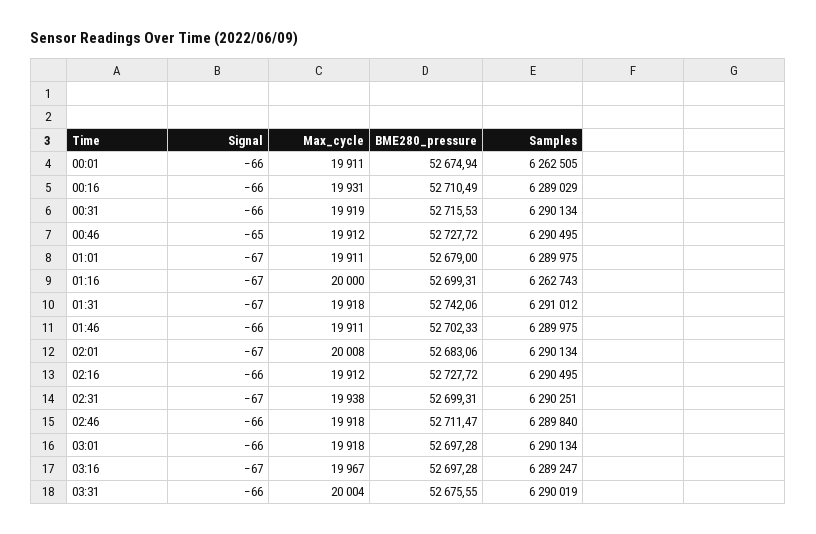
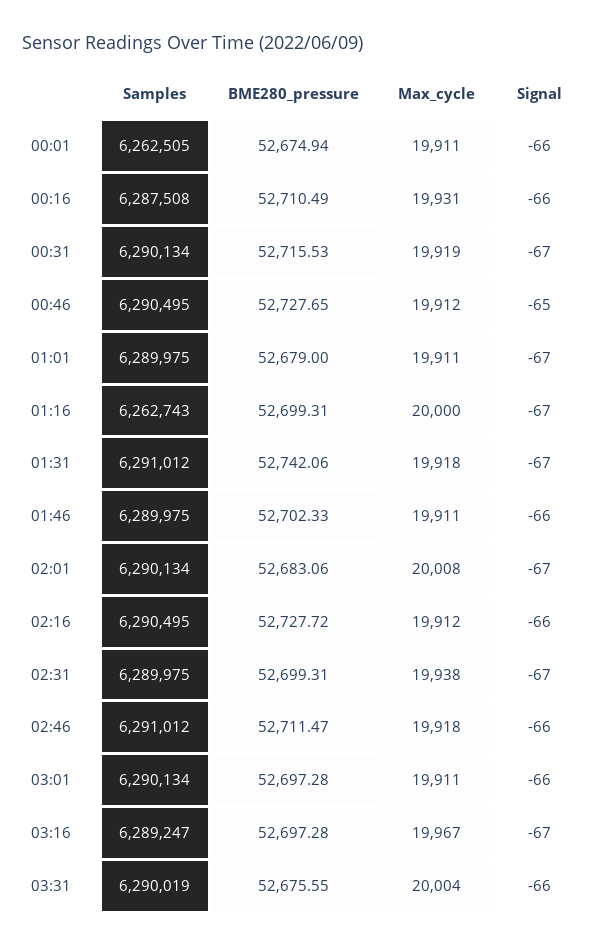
  {
    "Signal": {
      "00:01": -66,
      "00:16": -66,
-     "00:31": -66,
+     "00:31": -67,
      "00:46": -65,
      "01:01": -67,
      "01:16": -67,
      "01:31": -67,
      "01:46": -66,
      "02:01": -67,
      "02:16": -66,
      "02:31": -67,
      "02:46": -66,
      "03:01": -66,
      "03:16": -67,
      "03:31": -66
    },
    "Max_cycle": {
      "00:01": 19911,
      "00:16": 19931,
      "00:31": 19919,
      "00:46": 19912,
      "01:01": 19911,
      "01:16": 20000,
      "01:31": 19918,
      "01:46": 19911,
      "02:01": 20008,
      "02:16": 19912,
      "02:31": 19938,
      "02:46": 19918,
-     "03:01": 19918,
+     "03:01": 19911,
      "03:16": 19967,
      "03:31": 20004
    },
    "BME280_pressure": {
      "00:01": 52674.94,
      "00:16": 52710.49,
      "00:31": 52715.53,
-     "00:46": 52727.72,
+     "00:46": 52727.65,
      "01:01": 52679,
      "01:16": 52699.31,
      "01:31": 52742.06,
      "01:46": 52702.33,
      "02:01": 52683.06,
      "02:16": 52727.72,
      "02:31": 52699.31,
      "02:46": 52711.47,
      "03:01": 52697.28,
      "03:16": 52697.28,
      "03:31": 52675.55
    },
    "Samples": {
      "00:01": 6262505,
-     "00:16": 6289029,
+     "00:16": 6287508,
      "00:31": 6290134,
      "00:46": 6290495,
      "01:01": 6289975,
      "01:16": 6262743,
      "01:31": 6291012,
      "01:46": 6289975,
      "02:01": 6290134,
      "02:16": 6290495,
-     "02:31": 6290251,
+     "02:31": 6289975,
-     "02:46": 6289840,
+     "02:46": 6291012,
      "03:01": 6290134,
      "03:16": 6289247,
      "03:31": 6290019
    }
  }

